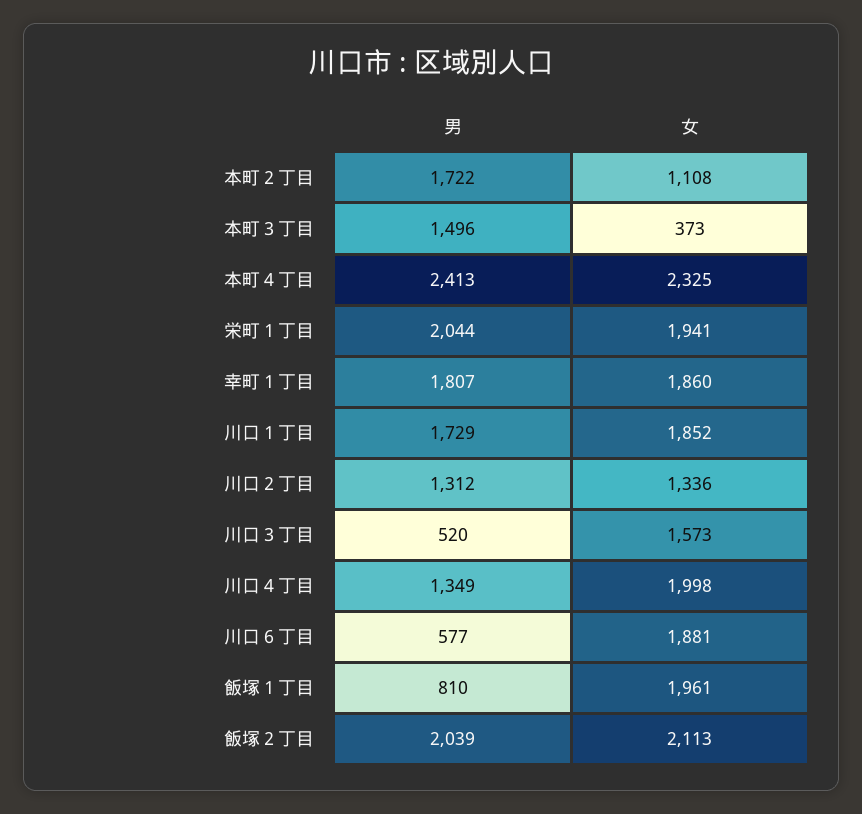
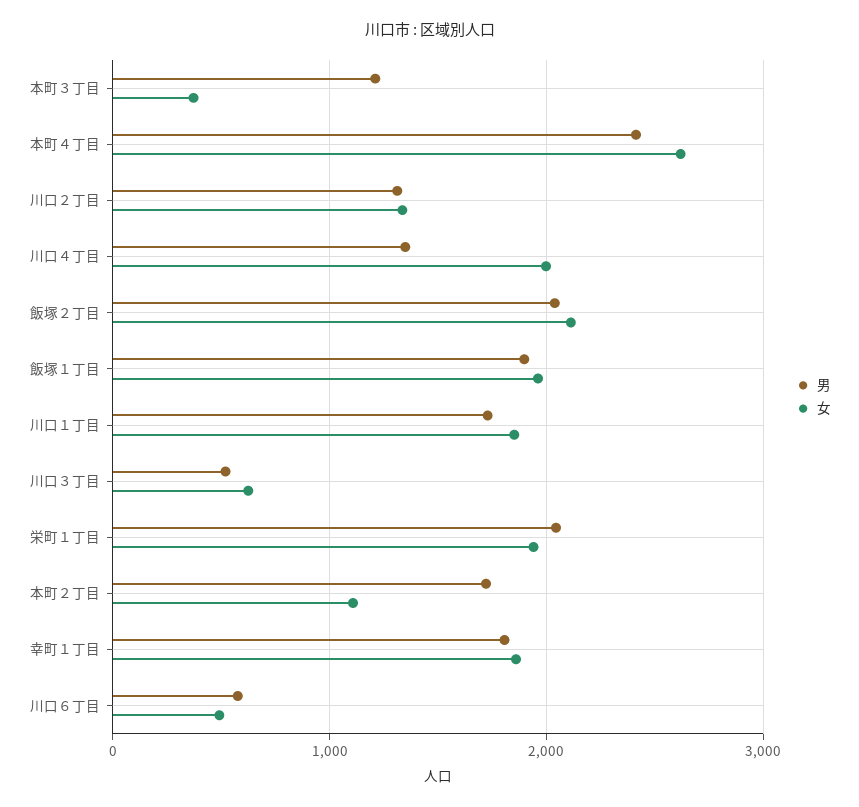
  {
    "男": {
      "本町２丁目": 1722,
-     "本町３丁目": 1496,
+     "本町３丁目": 1200,
      "本町４丁目": 2413,
      "栄町１丁目": 2044,
      "幸町１丁目": 1807,
      "川口１丁目": 1729,
      "川口２丁目": 1312,
      "川口３丁目": 520,
      "川口４丁目": 1349,
      "川口６丁目": 577,
-     "飯塚１丁目": 810,
+     "飯塚１丁目": 1900,
      "飯塚２丁目": 2039
    },
    "女": {
      "本町２丁目": 1108,
      "本町３丁目": 373,
-     "本町４丁目": 2325,
+     "本町４丁目": 2600,
      "栄町１丁目": 1941,
      "幸町１丁目": 1860,
      "川口１丁目": 1852,
      "川口２丁目": 1336,
-     "川口３丁目": 1573,
+     "川口３丁目": 600,
      "川口４丁目": 1998,
-     "川口６丁目": 1881,
+     "川口６丁目": 500,
      "飯塚１丁目": 1961,
      "飯塚２丁目": 2113
    }
  }

